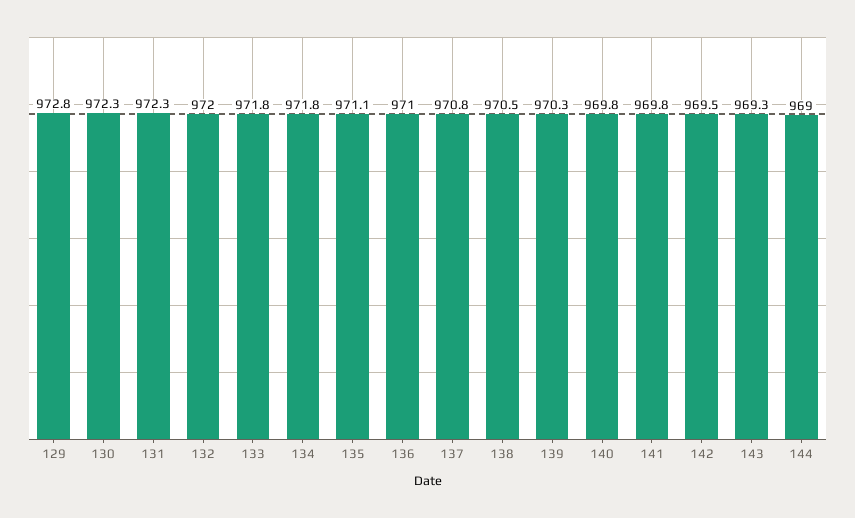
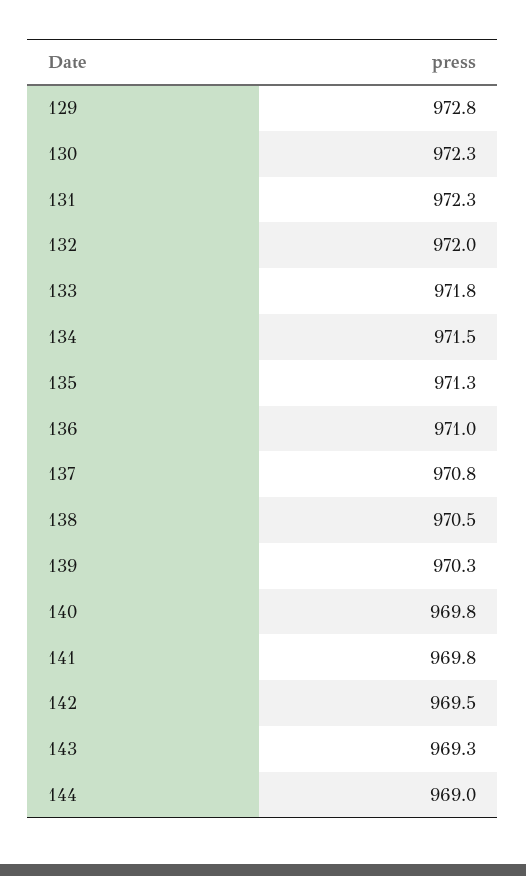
  {
    "129": 972.8,
    "130": 972.3,
    "131": 972.3,
    "132": 972,
    "133": 971.8,
-   "134": 971.8,
+   "134": 971.5,
-   "135": 971.1,
+   "135": 971.3,
    "136": 971,
    "137": 970.8,
    "138": 970.5,
    "139": 970.3,
    "140": 969.8,
    "141": 969.8,
    "142": 969.5,
    "143": 969.3,
    "144": 969
  }

